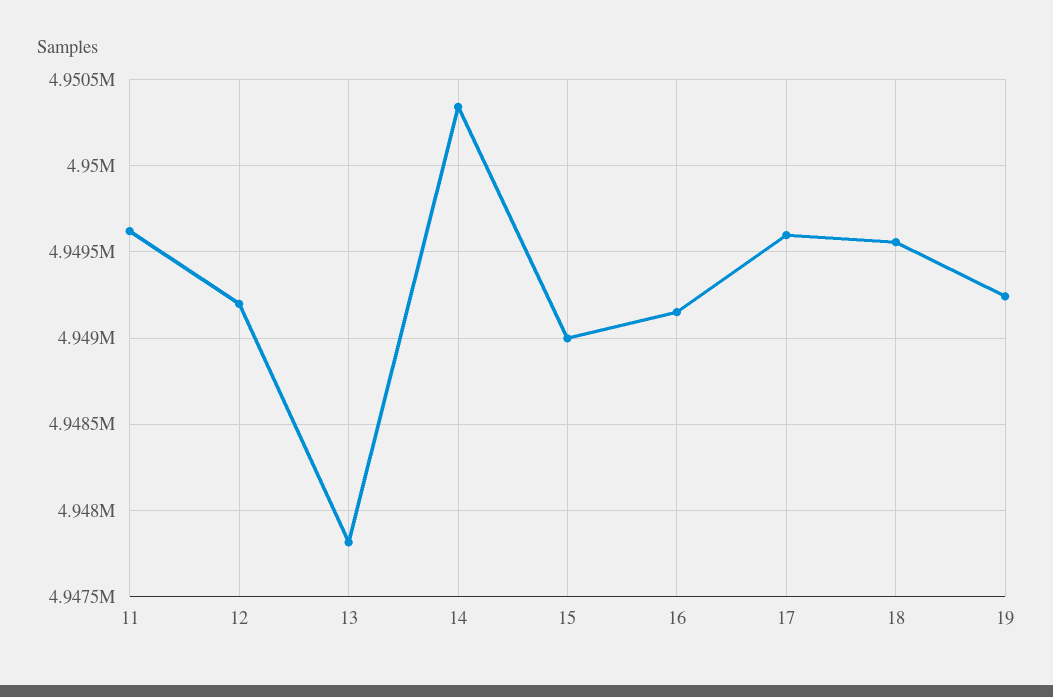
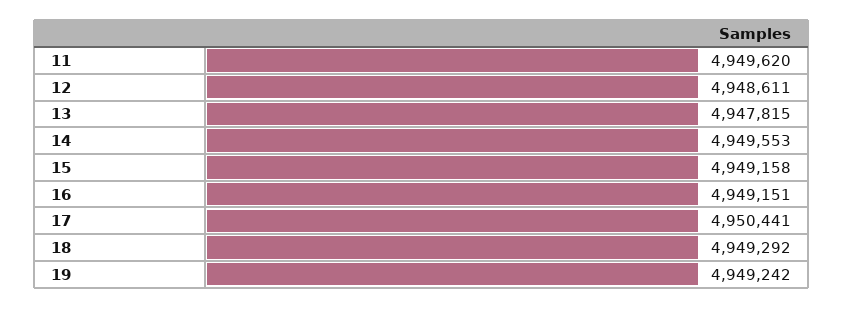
  {
    "11": 4949620,
-   "12": 4949200,
+   "12": 4948611,
    "13": 4947815,
-   "14": 4950350,
+   "14": 4949553,
-   "15": 4949000,
+   "15": 4949158,
    "16": 4949151,
-   "17": 4949600,
+   "17": 4950441,
-   "18": 4949550,
+   "18": 4949292,
    "19": 4949242
  }

